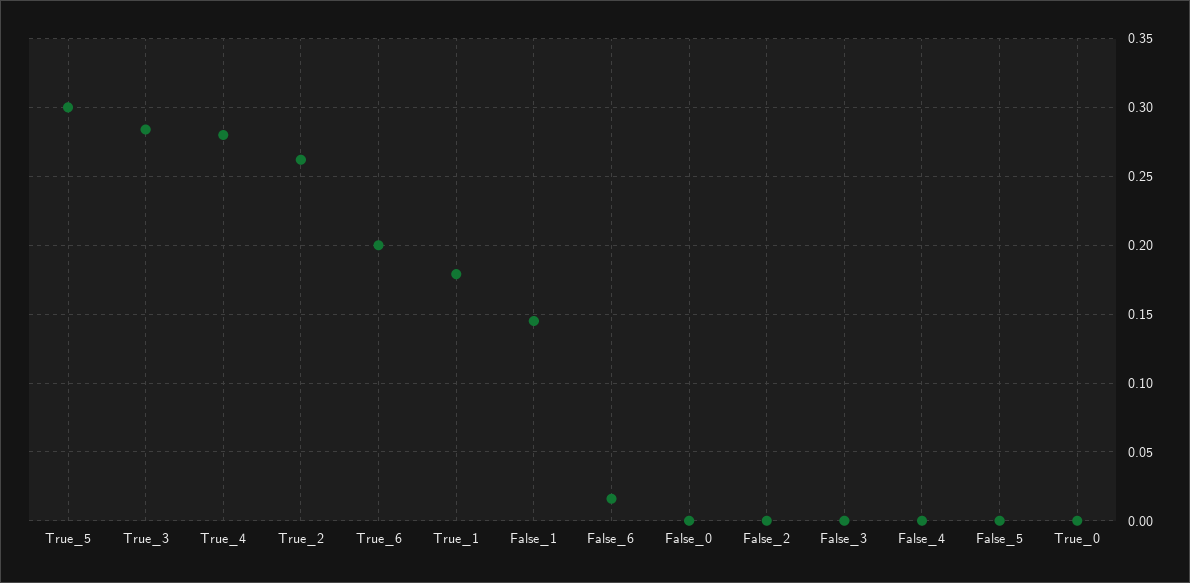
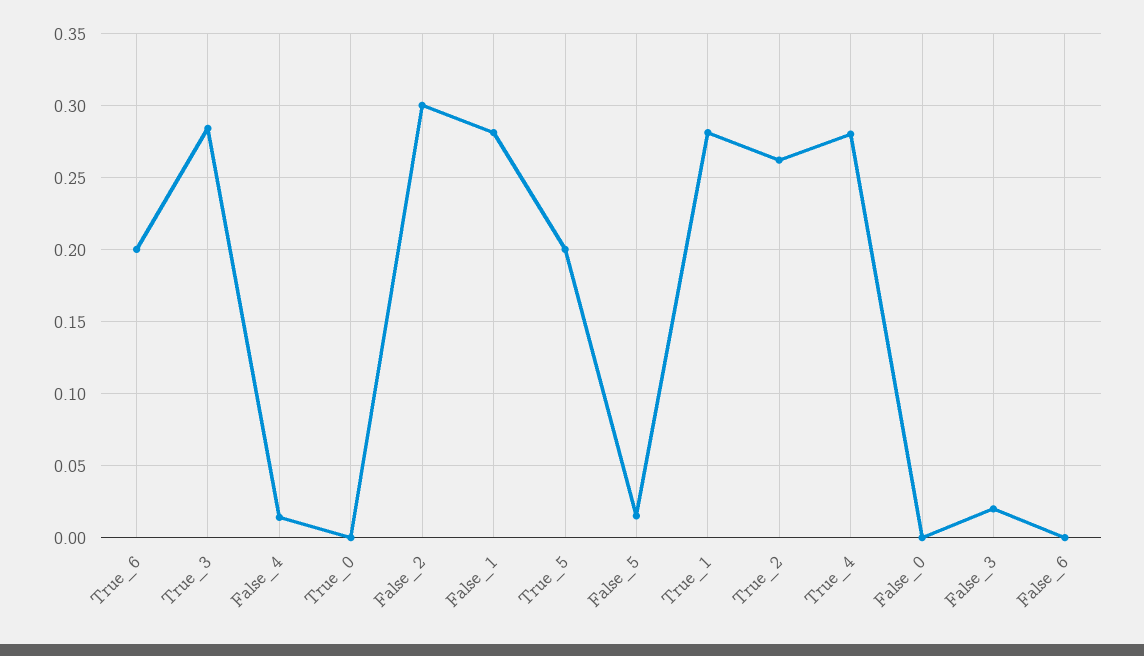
  {
-   "True_5": 0.3,
+   "True_5": 0.2,
    "True_3": 0.285,
    "True_4": 0.28,
    "True_2": 0.26,
    "True_6": 0.2,
-   "True_1": 0.18,
+   "True_1": 0.28,
-   "False_1": 0.145,
+   "False_1": 0.28,
-   "False_6": 0.015,
+   "False_6": 0,
    "False_0": 0,
-   "False_2": 0,
+   "False_2": 0.3,
-   "False_3": 0,
+   "False_3": 0.02,
-   "False_4": 0,
+   "False_4": 0.015,
-   "False_5": 0,
+   "False_5": 0.015,
    "True_0": 0
  }

